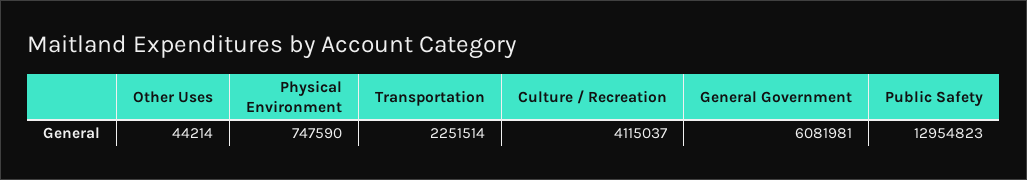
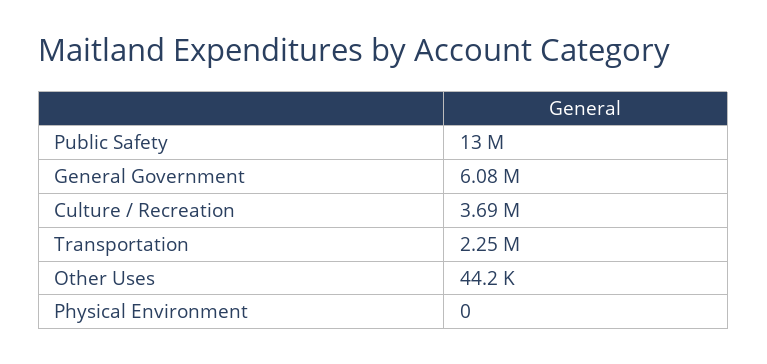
  {
    "Other Uses": 44214,
-   "Physical Environment": 747590,
+   "Physical Environment": 0,
    "Transportation": 2251514,
-   "Culture / Recreation": 4115037,
+   "Culture / Recreation": 3690000,
    "General Government": 6081981,
    "Public Safety": 12954823
  }

